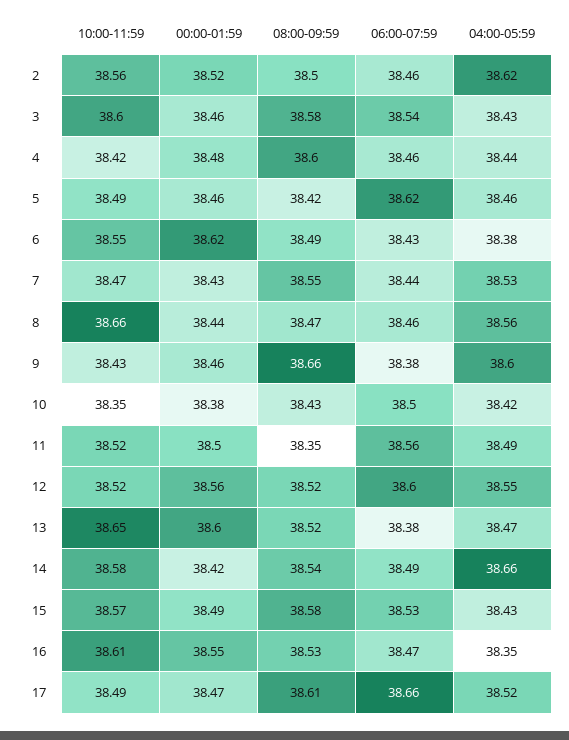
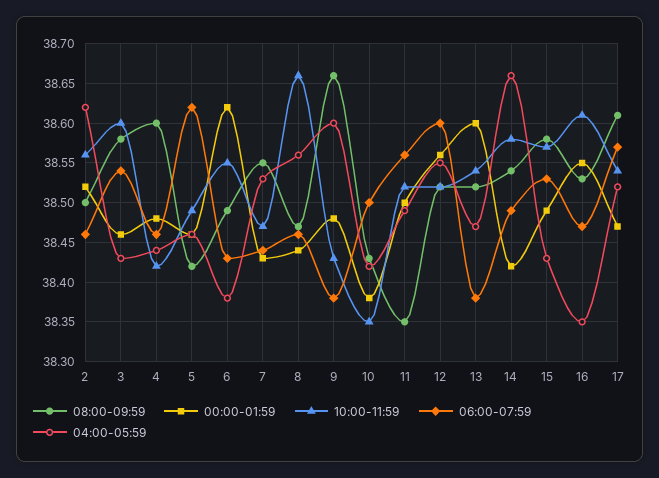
  {
    "10:00-11:59": {
      "2": 38.56,
      "3": 38.6,
      "4": 38.42,
      "5": 38.49,
      "6": 38.55,
      "7": 38.47,
      "8": 38.66,
      "9": 38.43,
      "10": 38.35,
      "11": 38.52,
      "12": 38.52,
-     "13": 38.65,
+     "13": 38.54,
      "14": 38.58,
      "15": 38.57,
      "16": 38.61,
-     "17": 38.49
+     "17": 38.54
    },
    "00:00-01:59": {
      "2": 38.52,
      "3": 38.46,
      "4": 38.48,
      "5": 38.46,
      "6": 38.62,
      "7": 38.43,
      "8": 38.44,
-     "9": 38.46,
+     "9": 38.48,
      "10": 38.38,
      "11": 38.5,
      "12": 38.56,
      "13": 38.6,
      "14": 38.42,
      "15": 38.49,
      "16": 38.55,
      "17": 38.47
    },
    "08:00-09:59": {
      "2": 38.5,
      "3": 38.58,
      "4": 38.6,
      "5": 38.42,
      "6": 38.49,
      "7": 38.55,
      "8": 38.47,
      "9": 38.66,
      "10": 38.43,
      "11": 38.35,
      "12": 38.52,
      "13": 38.52,
      "14": 38.54,
      "15": 38.58,
      "16": 38.53,
      "17": 38.61
    },
    "06:00-07:59": {
      "2": 38.46,
      "3": 38.54,
      "4": 38.46,
      "5": 38.62,
      "6": 38.43,
      "7": 38.44,
      "8": 38.46,
      "9": 38.38,
      "10": 38.5,
      "11": 38.56,
      "12": 38.6,
      "13": 38.38,
      "14": 38.49,
      "15": 38.53,
      "16": 38.47,
-     "17": 38.66
+     "17": 38.57
    },
    "04:00-05:59": {
      "2": 38.62,
      "3": 38.43,
      "4": 38.44,
      "5": 38.46,
      "6": 38.38,
      "7": 38.53,
      "8": 38.56,
      "9": 38.6,
      "10": 38.42,
      "11": 38.49,
      "12": 38.55,
      "13": 38.47,
      "14": 38.66,
      "15": 38.43,
      "16": 38.35,
      "17": 38.52
    }
  }

